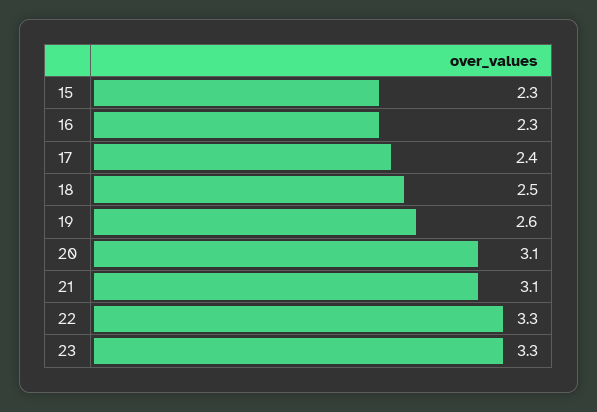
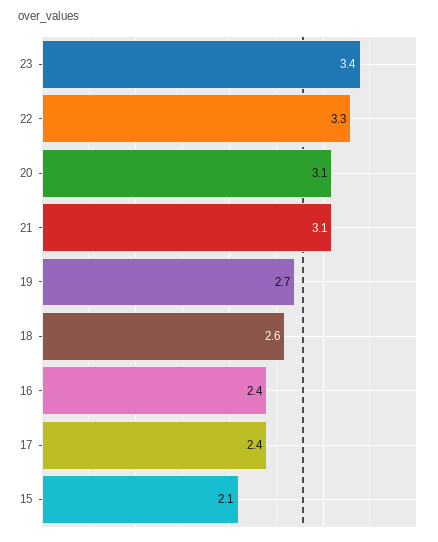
  {
-   "15": 2.3,
+   "15": 2.1,
-   "16": 2.3,
+   "16": 2.4,
    "17": 2.4,
-   "18": 2.5,
+   "18": 2.6,
-   "19": 2.6,
+   "19": 2.7,
    "20": 3.1,
    "21": 3.1,
    "22": 3.3,
-   "23": 3.3
+   "23": 3.4
  }

